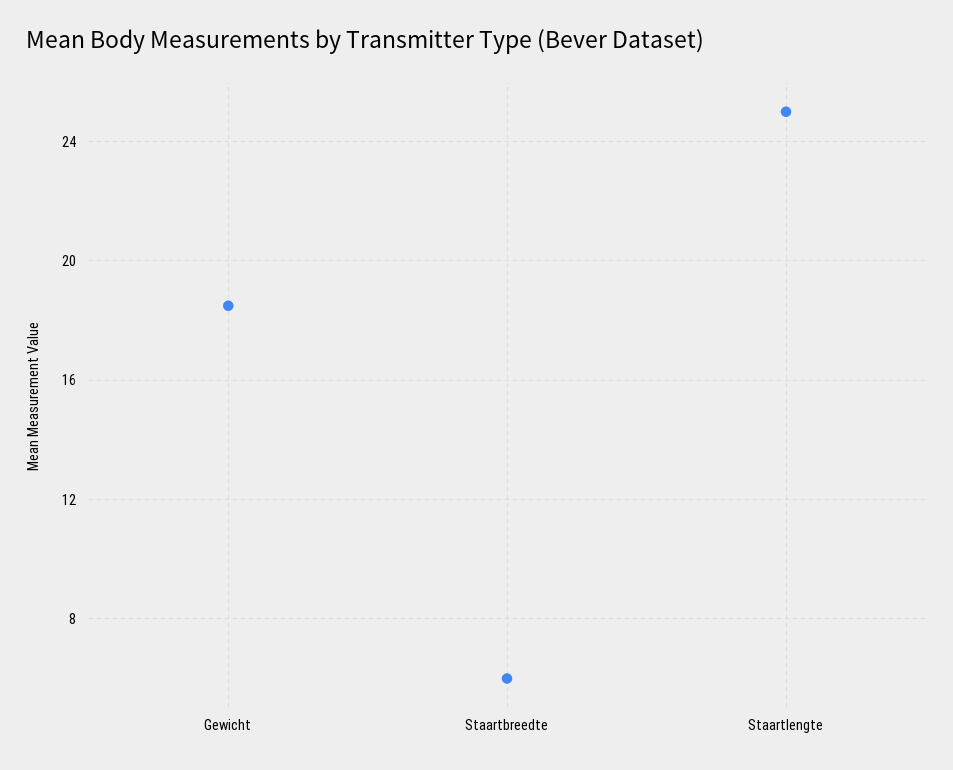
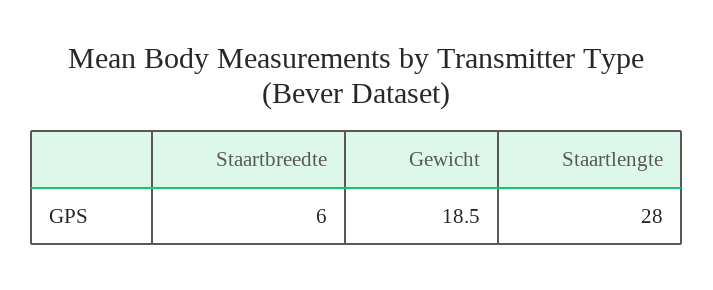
  {
    "Gewicht": 18.5,
    "Staartbreedte": 6,
-   "Staartlengte": 25
+   "Staartlengte": 28
  }

